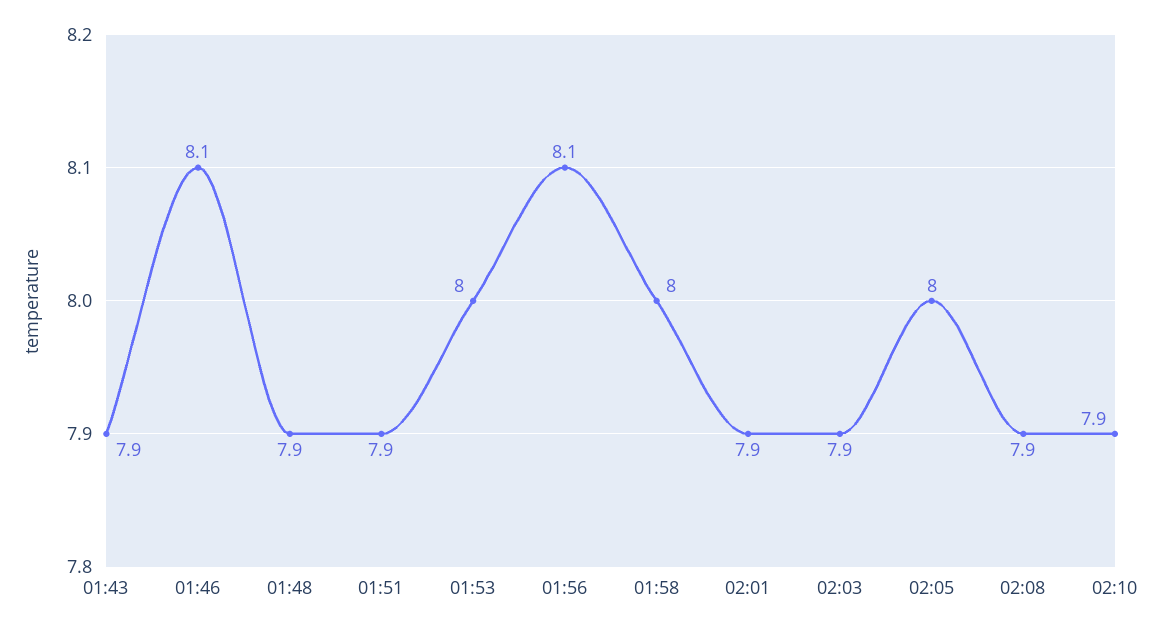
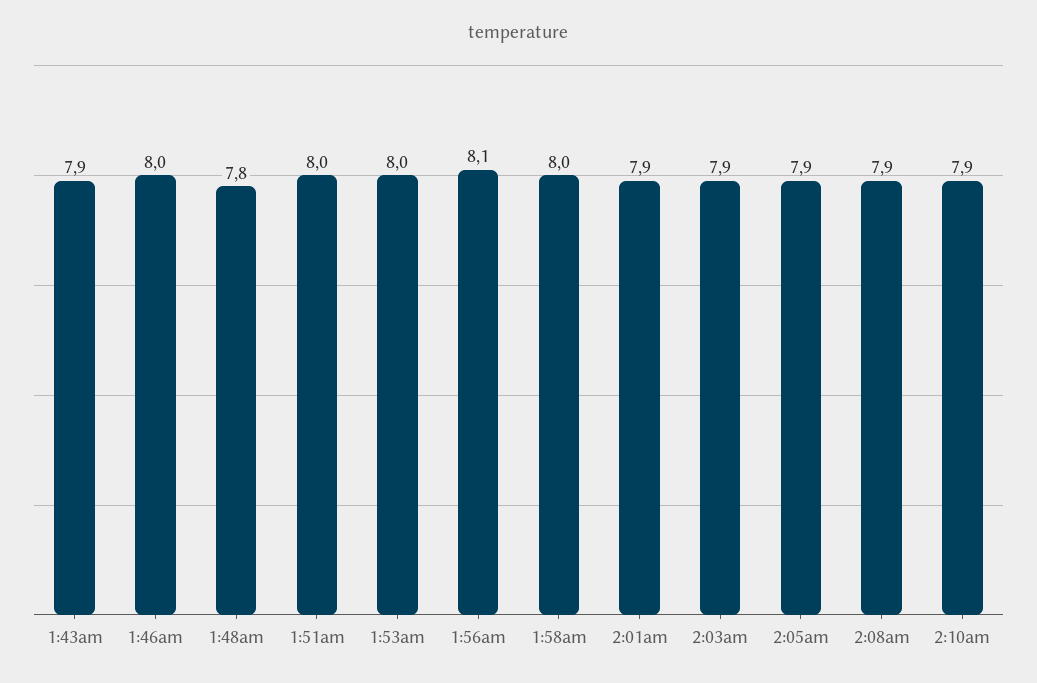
  {
    "01:43": 7.9,
-   "01:46": 8.1,
+   "01:46": 8,
-   "01:48": 7.9,
+   "01:48": 7.8,
-   "01:51": 7.9,
+   "01:51": 8,
    "01:53": 8,
    "01:56": 8.1,
    "01:58": 8,
    "02:01": 7.9,
    "02:03": 7.9,
-   "02:05": 8,
+   "02:05": 7.9,
    "02:08": 7.9,
    "02:10": 7.9
  }

